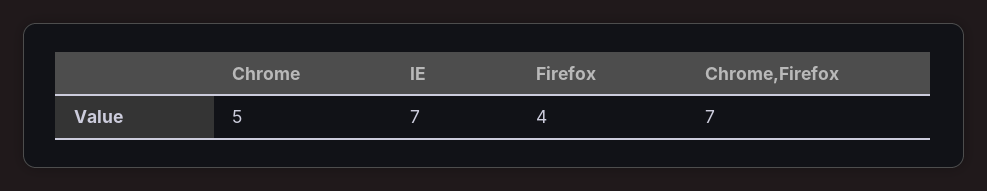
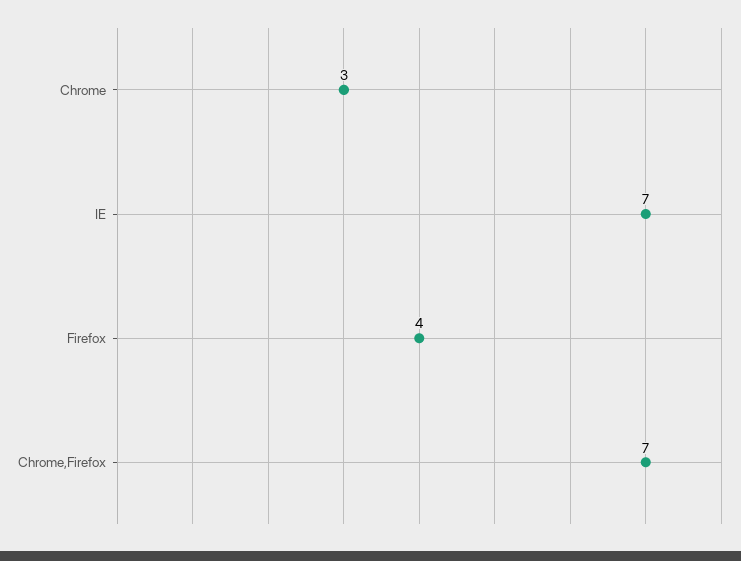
  {
-   "Chrome": 5,
+   "Chrome": 3,
    "IE": 7,
    "Firefox": 4,
    "Chrome,Firefox": 7
  }

